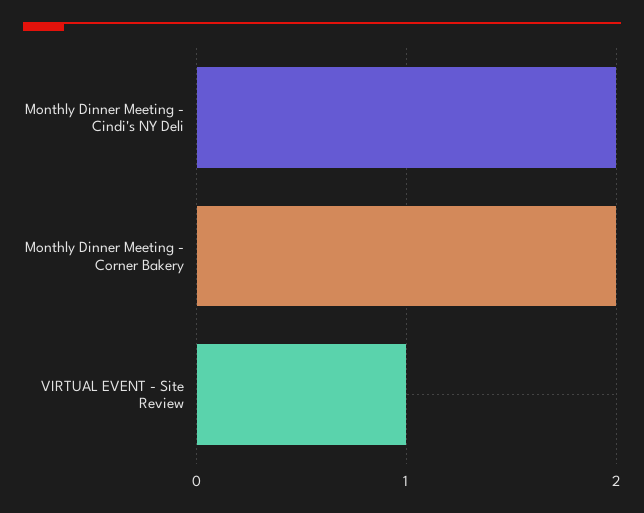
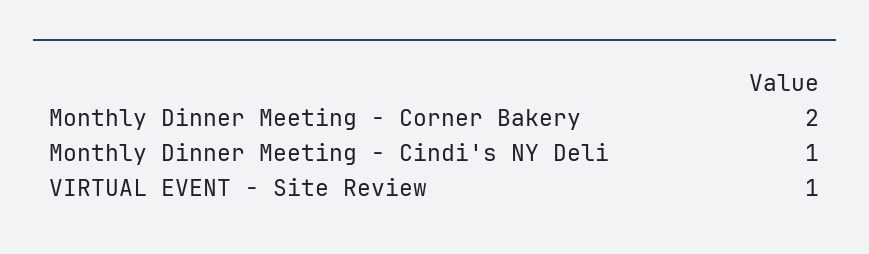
  {
-   "Monthly Dinner Meeting - Cindi's NY Deli": 2,
+   "Monthly Dinner Meeting - Cindi's NY Deli": 1,
    "Monthly Dinner Meeting - Corner Bakery": 2,
    "VIRTUAL EVENT - Site Review": 1
  }

